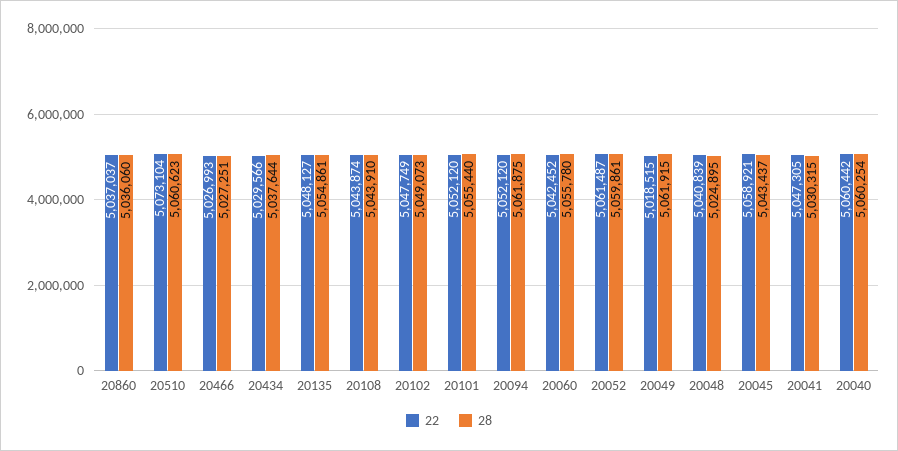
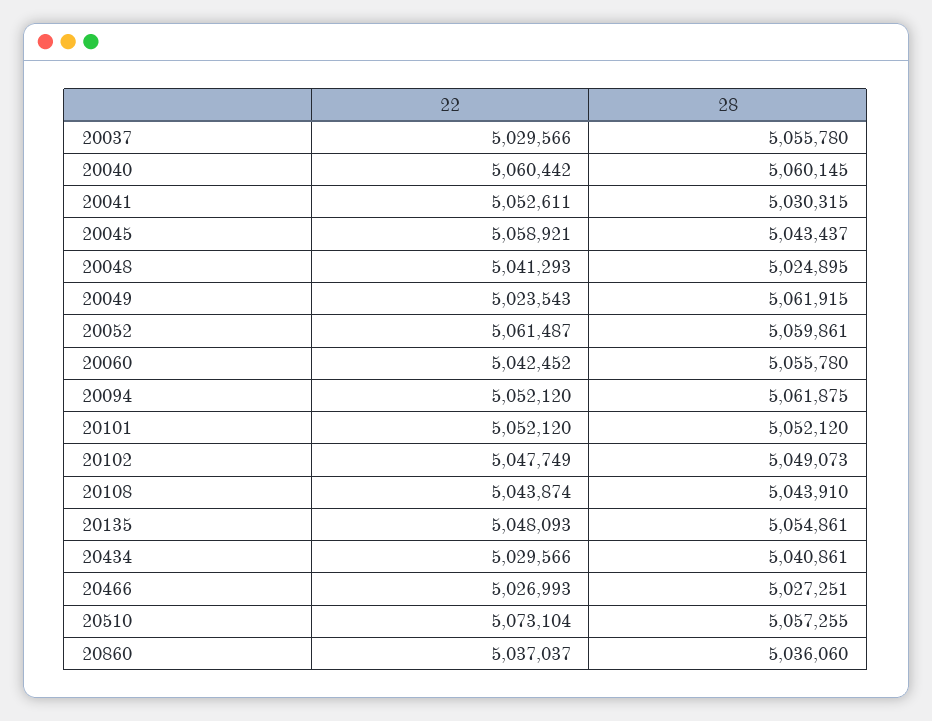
  {
    "22": {
      "20860": 5037037,
      "20510": 5073104,
      "20466": 5026993,
      "20434": 5029566,
-     "20135": 5048127,
+     "20135": 5048093,
      "20108": 5043874,
      "20102": 5047749,
      "20101": 5052120,
      "20094": 5052120,
      "20060": 5042452,
      "20052": 5061487,
-     "20049": 5018515,
+     "20049": 5023543,
-     "20048": 5040839,
+     "20048": 5041293,
      "20045": 5058921,
-     "20041": 5047305,
+     "20041": 5052611,
-     "20040": 5060442
+     "20040": 5060442,
+     "20037": 5029566
    },
    "28": {
      "20860": 5036060,
-     "20510": 5060623,
+     "20510": 5057255,
      "20466": 5027251,
-     "20434": 5037644,
+     "20434": 5040861,
      "20135": 5054861,
      "20108": 5043910,
      "20102": 5049073,
-     "20101": 5055440,
+     "20101": 5052120,
      "20094": 5061875,
      "20060": 5055780,
      "20052": 5059861,
      "20049": 5061915,
      "20048": 5024895,
      "20045": 5043437,
      "20041": 5030315,
-     "20040": 5060254
+     "20040": 5060145,
+     "20037": 5055780
    }
  }

